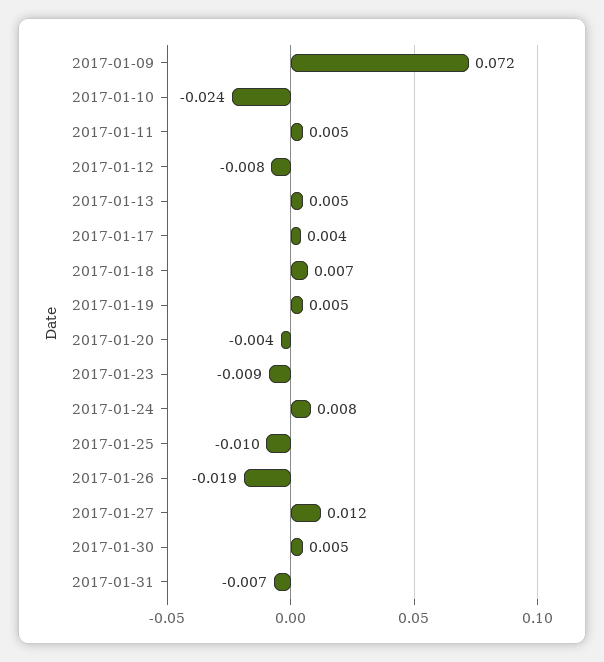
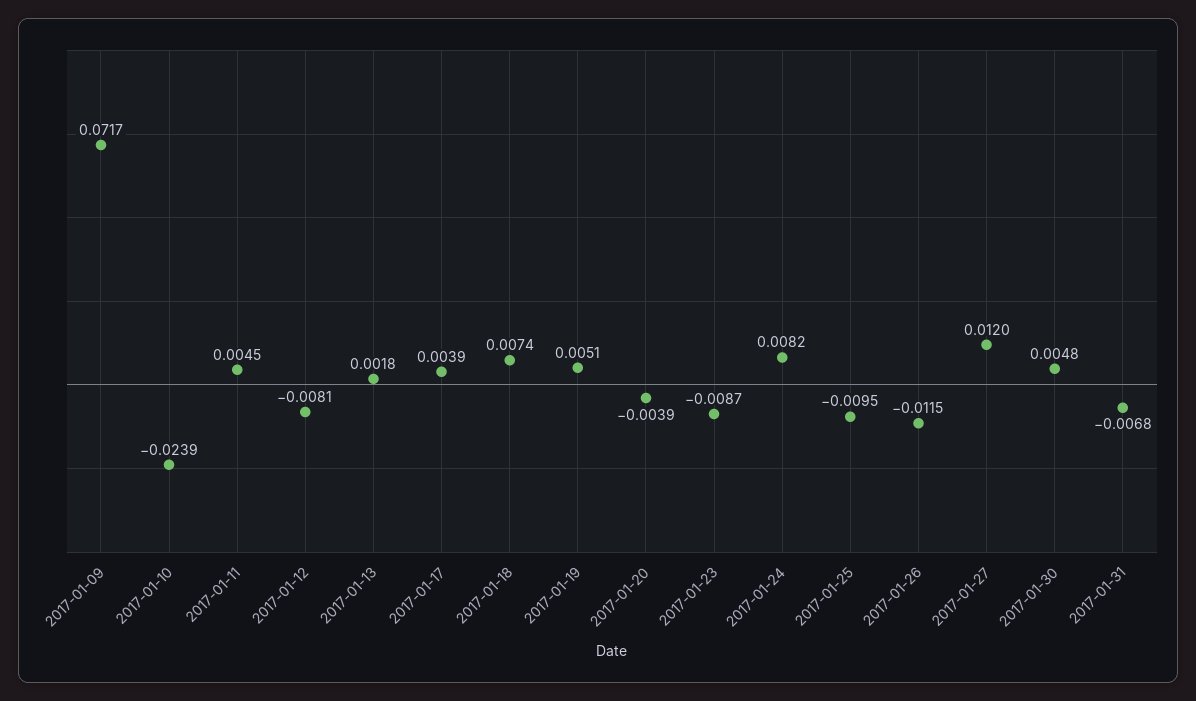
  {
    "2017-01-09": 0.0717,
    "2017-01-10": -0.0239,
    "2017-01-11": 0.0045,
    "2017-01-12": -0.0081,
-   "2017-01-13": 0.005,
+   "2017-01-13": 0.0018,
    "2017-01-17": 0.0039,
    "2017-01-18": 0.0074,
    "2017-01-19": 0.0051,
    "2017-01-20": -0.0039,
    "2017-01-23": -0.0087,
    "2017-01-24": 0.0082,
    "2017-01-25": -0.0095,
-   "2017-01-26": -0.019,
+   "2017-01-26": -0.0115,
    "2017-01-27": 0.012,
    "2017-01-30": 0.0048,
    "2017-01-31": -0.0068
  }

